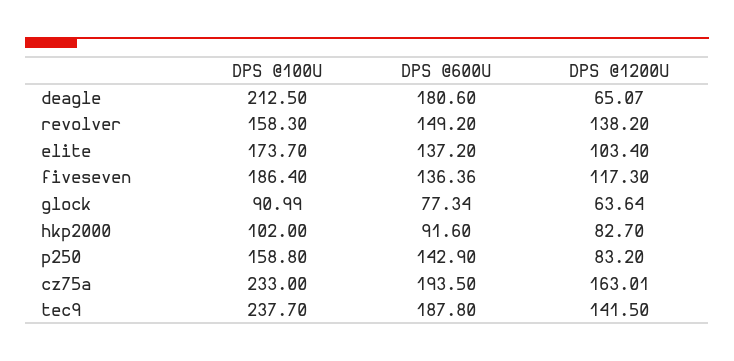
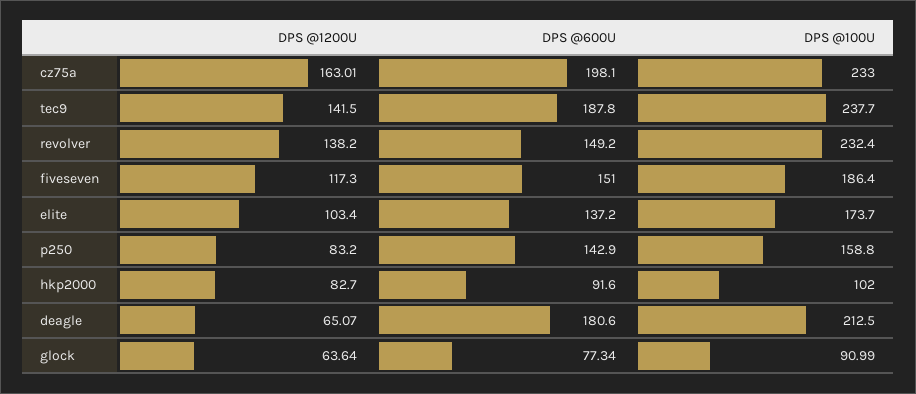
  {
    "DPS @100U": {
      "deagle": 212.5,
-     "revolver": 158.3,
+     "revolver": 232.4,
      "elite": 173.7,
      "fiveseven": 186.4,
      "glock": 90.99,
      "hkp2000": 102,
      "p250": 158.8,
      "cz75a": 233,
      "tec9": 237.7
    },
    "DPS @600U": {
      "deagle": 180.6,
      "revolver": 149.2,
      "elite": 137.2,
-     "fiveseven": 136.36,
+     "fiveseven": 151,
      "glock": 77.34,
      "hkp2000": 91.6,
      "p250": 142.9,
-     "cz75a": 193.5,
+     "cz75a": 198.1,
      "tec9": 187.8
    },
    "DPS @1200U": {
      "deagle": 65.07,
      "revolver": 138.2,
      "elite": 103.4,
      "fiveseven": 117.3,
      "glock": 63.64,
      "hkp2000": 82.7,
      "p250": 83.2,
      "cz75a": 163.01,
      "tec9": 141.5
    }
  }

